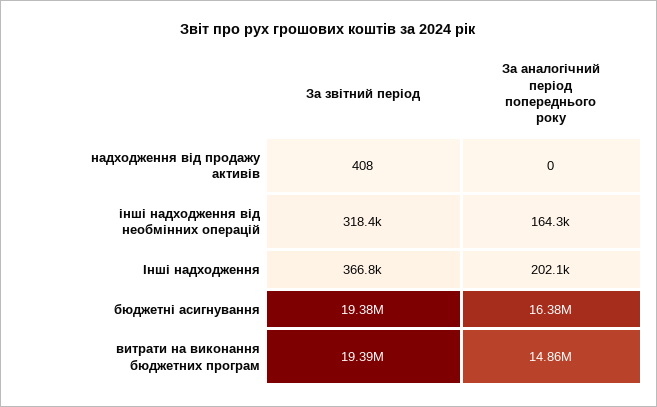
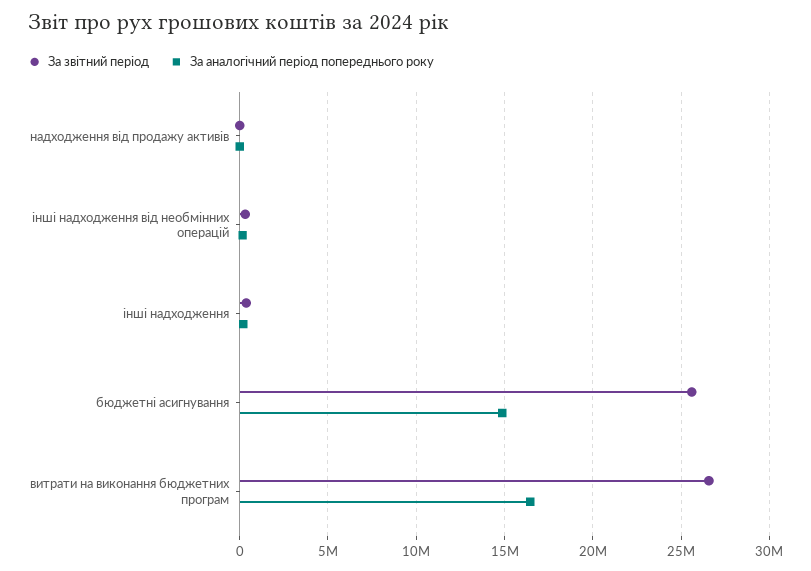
  {
    "За звітний період": {
      "надходження від продажу активів": 408,
      "інші надходження від необмінних операцій": 318400,
      "Інші надходження": 366800,
-     "бюджетні асигнування": 19380000,
+     "бюджетні асигнування": 25500000,
-     "витрати на виконання бюджетних програм": 19390000
+     "витрати на виконання бюджетних програм": 26500000
    },
    "За аналогічний період попереднього року": {
      "надходження від продажу активів": 0,
      "інші надходження від необмінних операцій": 164300,
      "Інші надходження": 202100,
-     "бюджетні асигнування": 16380000,
+     "бюджетні асигнування": 15000000,
-     "витрати на виконання бюджетних програм": 14860000
+     "витрати на виконання бюджетних програм": 16500000
    }
  }

